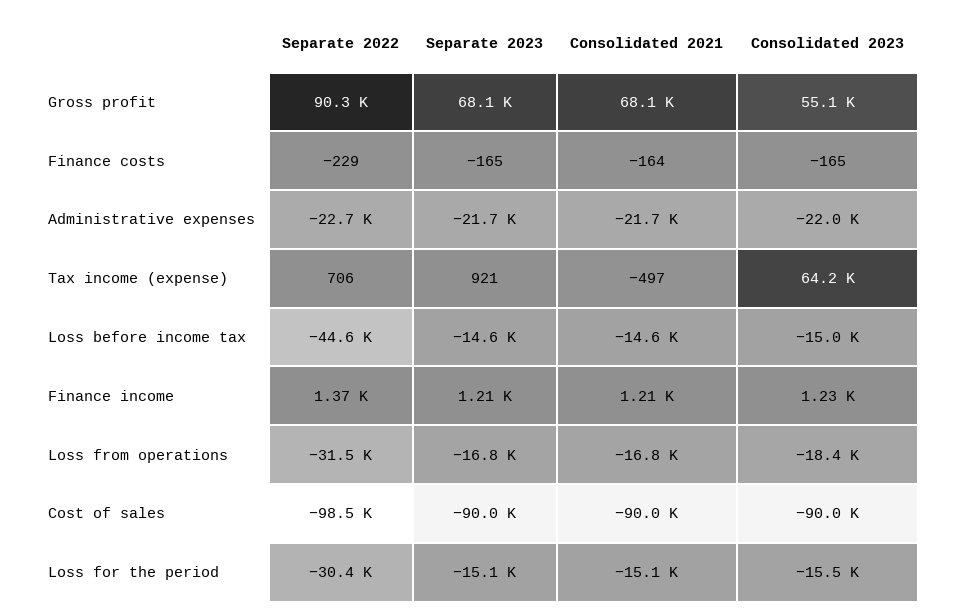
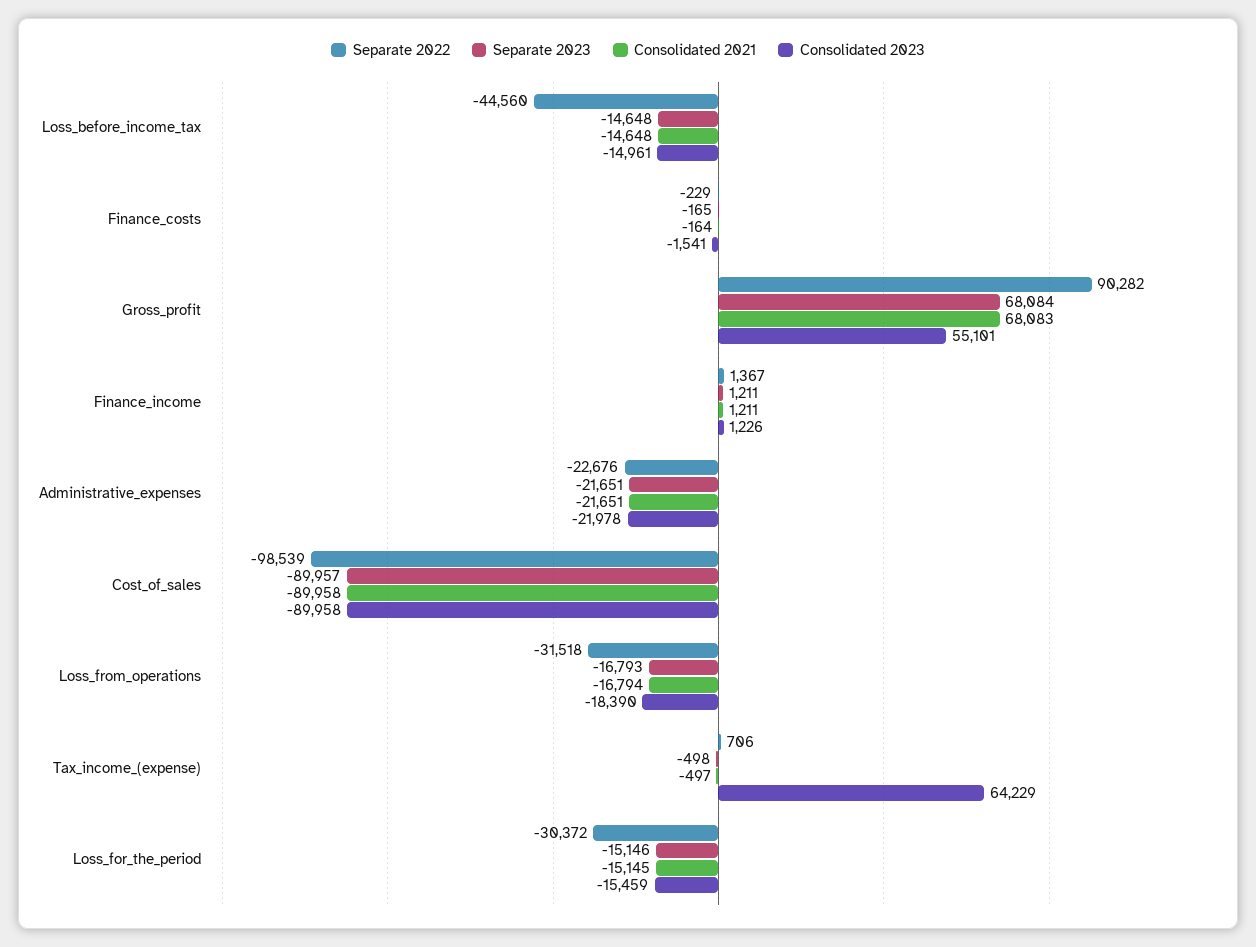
  {
    "Separate 2022": {
      "Gross profit": 90282,
      "Finance costs": -229,
      "Administrative expenses": -22676,
      "Tax income (expense)": 706,
      "Loss before income tax": -44560,
      "Finance income": 1367,
      "Loss from operations": -31518,
      "Cost of sales": -98539,
      "Loss for the period": -30372
    },
    "Separate 2023": {
      "Gross profit": 68084,
      "Finance costs": -165,
      "Administrative expenses": -21651,
-     "Tax income (expense)": 921,
+     "Tax income (expense)": -498,
      "Loss before income tax": -14648,
      "Finance income": 1211,
      "Loss from operations": -16793,
      "Cost of sales": -89957,
      "Loss for the period": -15146
    },
    "Consolidated 2021": {
      "Gross profit": 68083,
      "Finance costs": -164,
      "Administrative expenses": -21651,
      "Tax income (expense)": -497,
      "Loss before income tax": -14648,
      "Finance income": 1211,
      "Loss from operations": -16794,
      "Cost of sales": -89958,
      "Loss for the period": -15145
    },
    "Consolidated 2023": {
      "Gross profit": 55101,
-     "Finance costs": -165,
+     "Finance costs": -1541,
      "Administrative expenses": -21978,
      "Tax income (expense)": 64229,
      "Loss before income tax": -14961,
      "Finance income": 1226,
      "Loss from operations": -18390,
      "Cost of sales": -89958,
      "Loss for the period": -15459
    }
  }

